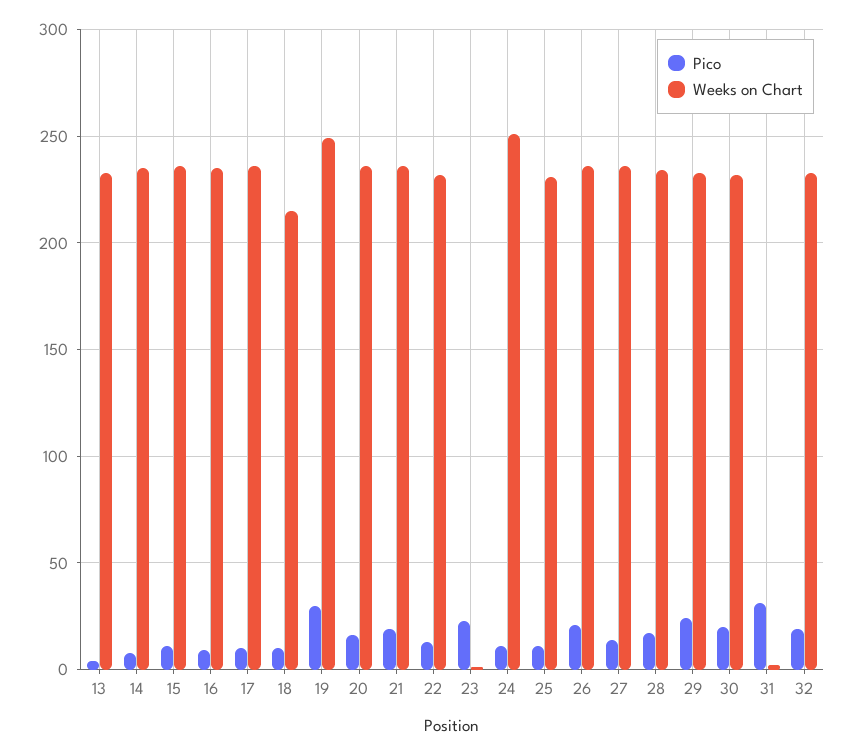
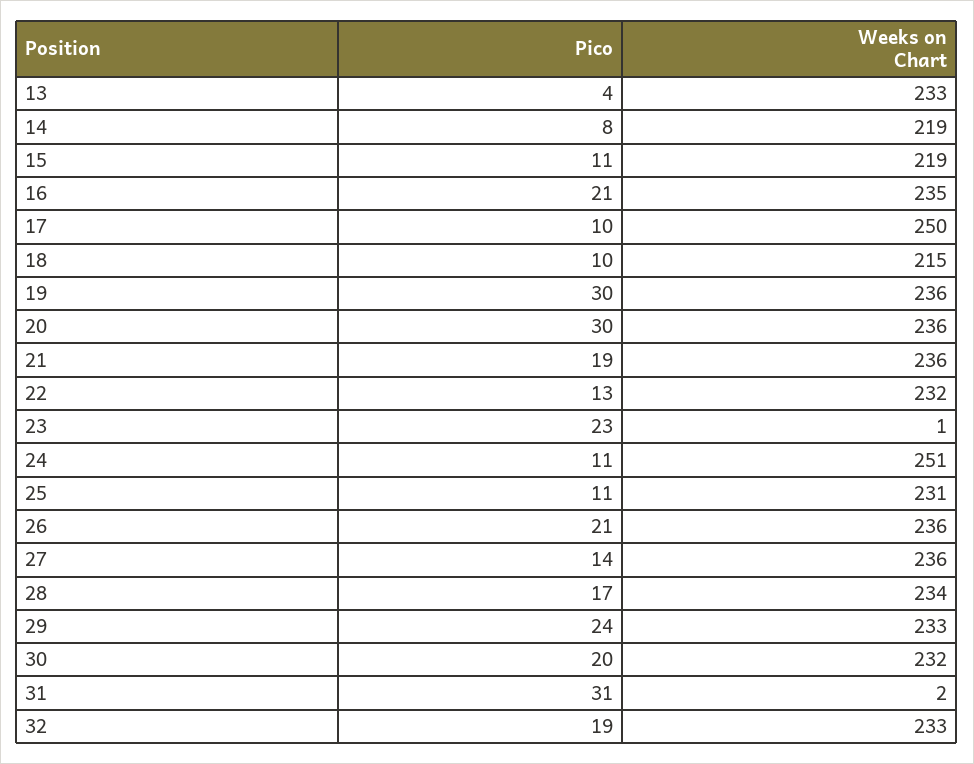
  {
    "Pico": {
      "13": 4,
      "14": 8,
      "15": 11,
-     "16": 10,
+     "16": 21,
      "17": 10,
      "18": 10,
      "19": 30,
-     "20": 15,
+     "20": 30,
      "21": 19,
      "22": 13,
      "23": 23,
      "24": 11,
      "25": 11,
      "26": 21,
      "27": 14,
      "28": 17,
      "29": 24,
      "30": 20,
      "31": 31,
      "32": 19
    },
    "Weeks on Chart": {
      "13": 233,
-     "14": 235,
+     "14": 219,
-     "15": 235,
+     "15": 219,
      "16": 235,
-     "17": 235,
+     "17": 250,
      "18": 215,
-     "19": 250,
+     "19": 236,
      "20": 236,
      "21": 236,
      "22": 232,
      "23": 1,
      "24": 251,
      "25": 231,
      "26": 236,
      "27": 236,
      "28": 234,
      "29": 233,
      "30": 232,
      "31": 2,
      "32": 233
    }
  }

